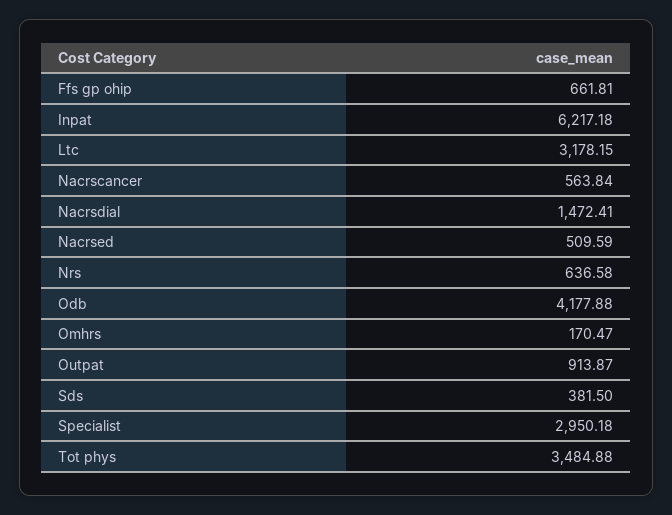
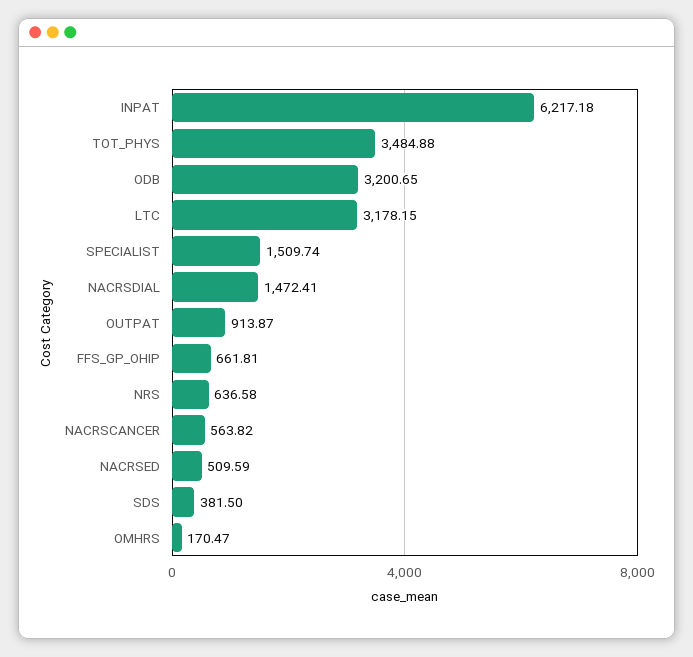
  {
    "Ffs gp ohip": 661.81,
    "Inpat": 6217.18,
    "Ltc": 3178.15,
-   "Nacrscancer": 563.84,
+   "Nacrscancer": 563.82,
    "Nacrsdial": 1472.41,
    "Nacrsed": 509.59,
    "Nrs": 636.58,
-   "Odb": 4177.88,
+   "Odb": 3200.65,
    "Omhrs": 170.47,
    "Outpat": 913.87,
    "Sds": 381.5,
-   "Specialist": 2950.18,
+   "Specialist": 1509.74,
    "Tot phys": 3484.88
  }

